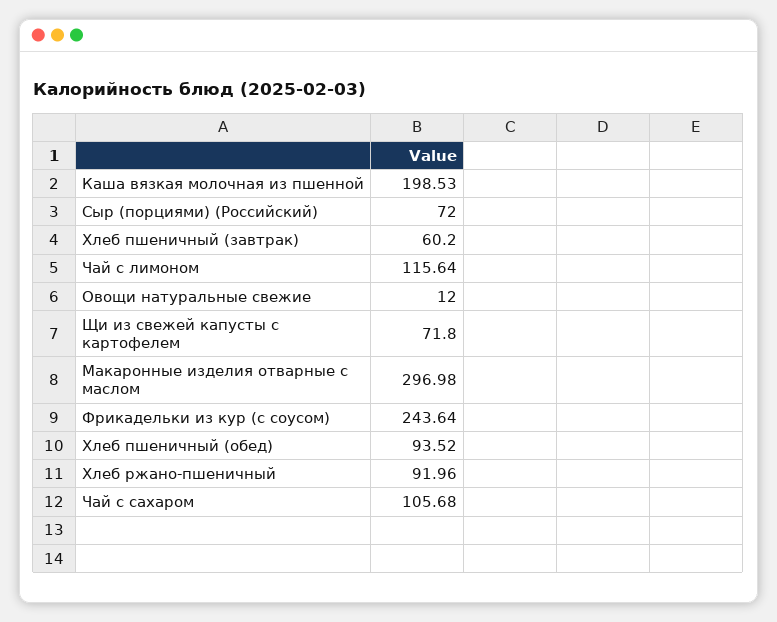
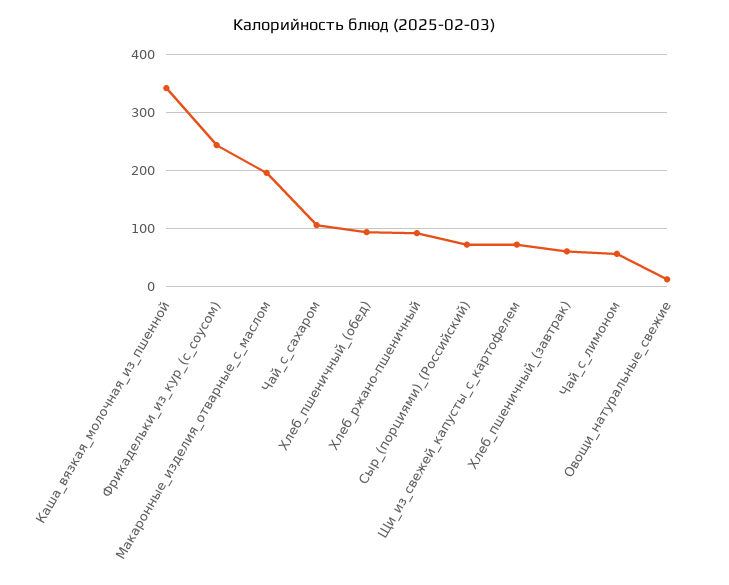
  {
-   "Каша вязкая молочная из пшенной": 198.53,
+   "Каша вязкая молочная из пшенной": 340,
    "Сыр (порциями) (Российский)": 72,
    "Хлеб пшеничный (завтрак)": 60.2,
-   "Чай с лимоном": 115.64,
+   "Чай с лимоном": 60,
    "Овощи натуральные свежие": 12,
    "Щи из свежей капусты с картофелем": 71.8,
-   "Макаронные изделия отварные с маслом": 296.98,
+   "Макаронные изделия отварные с маслом": 200,
    "Фрикадельки из кур (с соусом)": 243.64,
    "Хлеб пшеничный (обед)": 93.52,
    "Хлеб ржано-пшеничный": 91.96,
    "Чай с сахаром": 105.68
  }

